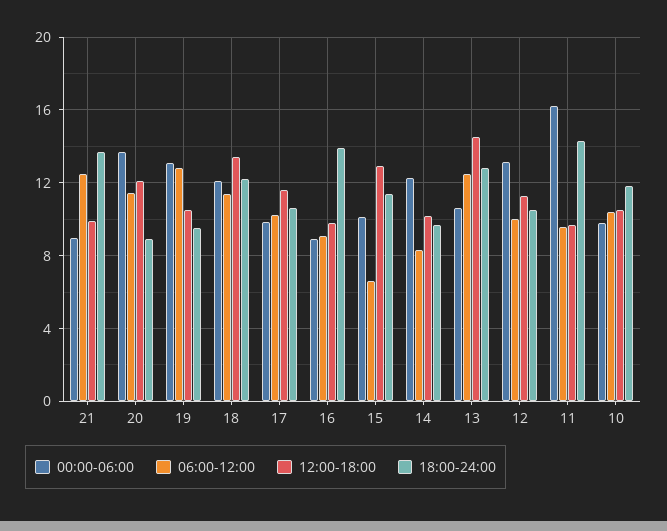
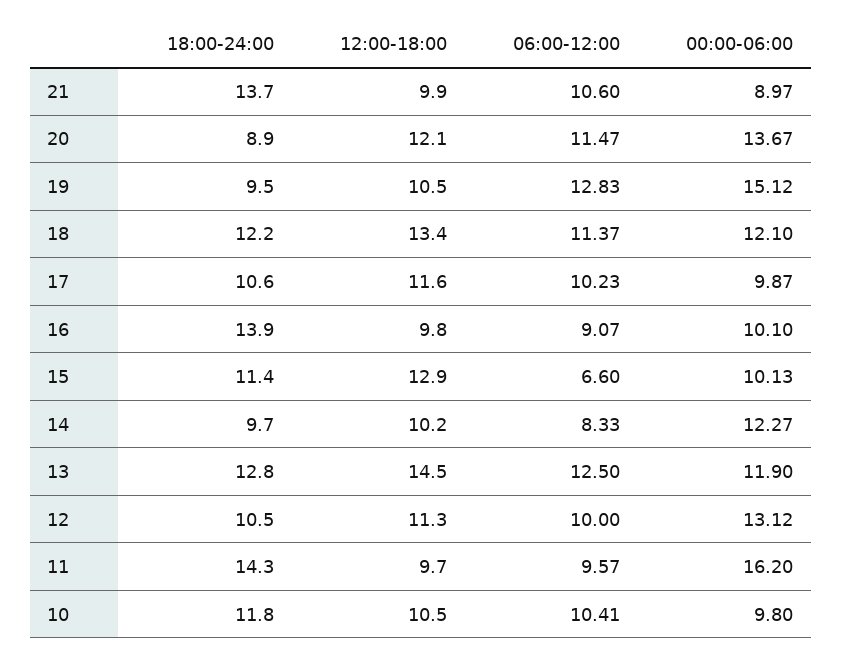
  {
    "00:00-06:00": {
      "21": 8.97,
      "20": 13.67,
-     "19": 13,
+     "19": 15.12,
      "18": 12.1,
      "17": 9.87,
-     "16": 9,
+     "16": 10.1,
      "15": 10.13,
      "14": 12.27,
-     "13": 10.5,
+     "13": 11.9,
      "12": 13.12,
      "11": 16.2,
      "10": 9.8
    },
    "06:00-12:00": {
-     "21": 12.5,
+     "21": 10.6,
      "20": 11.47,
      "19": 12.83,
      "18": 11.37,
      "17": 10.23,
      "16": 9.07,
      "15": 6.6,
      "14": 8.33,
      "13": 12.5,
      "12": 10,
      "11": 9.57,
      "10": 10.41
    },
    "12:00-18:00": {
      "21": 9.9,
      "20": 12.1,
      "19": 10.5,
      "18": 13.4,
      "17": 11.6,
      "16": 9.8,
      "15": 12.9,
      "14": 10.2,
      "13": 14.5,
      "12": 11.3,
      "11": 9.7,
      "10": 10.5
    },
    "18:00-24:00": {
      "21": 13.7,
      "20": 8.9,
      "19": 9.5,
      "18": 12.2,
      "17": 10.6,
      "16": 13.9,
      "15": 11.4,
      "14": 9.7,
      "13": 12.8,
      "12": 10.5,
      "11": 14.3,
      "10": 11.8
    }
  }

